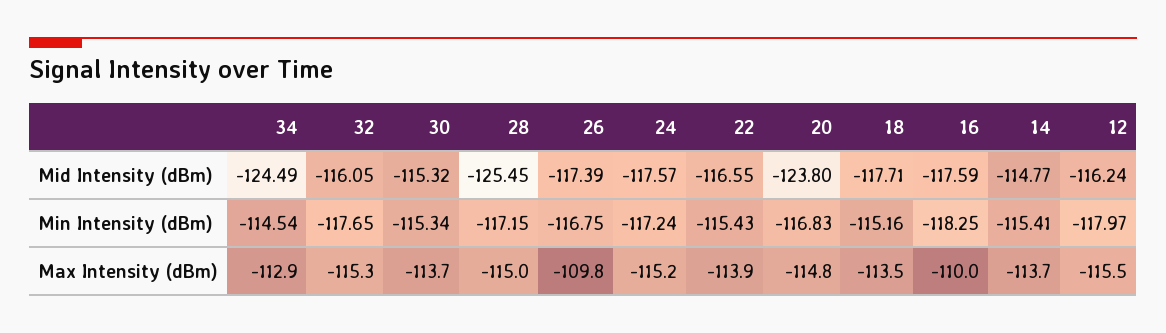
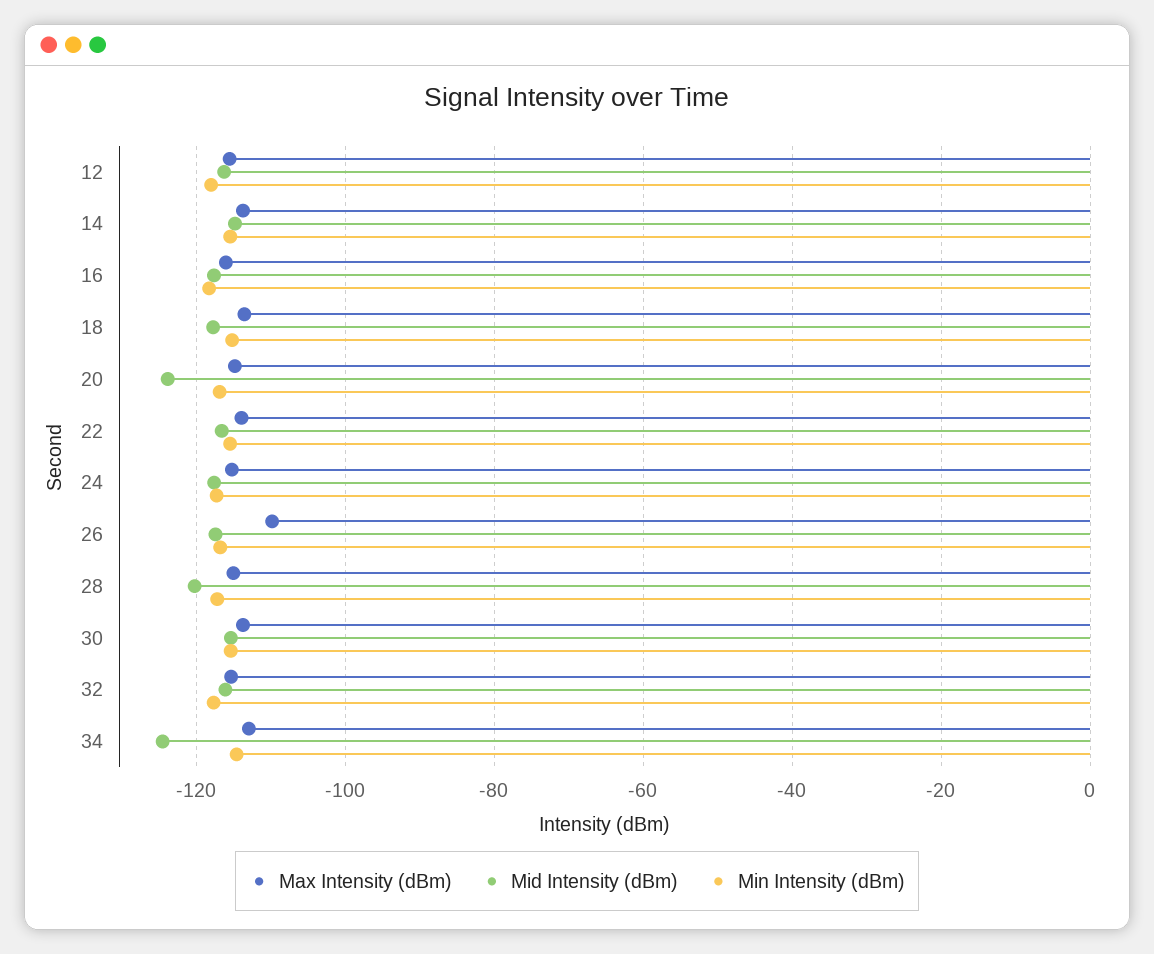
  {
    "Mid Intensity (dBm)": {
      "34": -124.49,
      "32": -116.05,
      "30": -115.32,
-     "28": -125.45,
+     "28": -120,
      "26": -117.39,
      "24": -117.57,
      "22": -116.55,
      "20": -123.8,
      "18": -117.71,
      "16": -117.59,
      "14": -114.77,
      "12": -116.24
    },
    "Min Intensity (dBm)": {
      "34": -114.54,
      "32": -117.65,
      "30": -115.34,
      "28": -117.15,
      "26": -116.75,
      "24": -117.24,
      "22": -115.43,
      "20": -116.83,
      "18": -115.16,
      "16": -118.25,
      "14": -115.41,
      "12": -117.97
    },
    "Max Intensity (dBm)": {
      "34": -112.9,
      "32": -115.3,
      "30": -113.7,
      "28": -115,
      "26": -109.8,
      "24": -115.2,
      "22": -113.9,
      "20": -114.8,
      "18": -113.5,
-     "16": -110,
+     "16": -116,
      "14": -113.7,
      "12": -115.5
    }
  }

